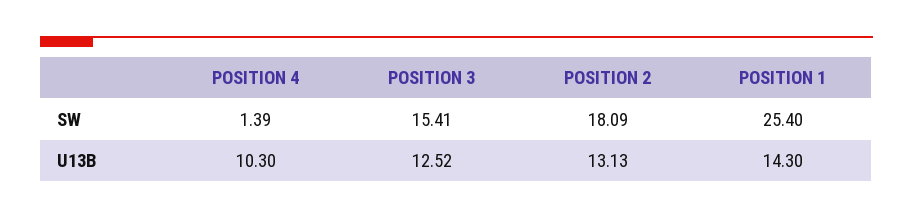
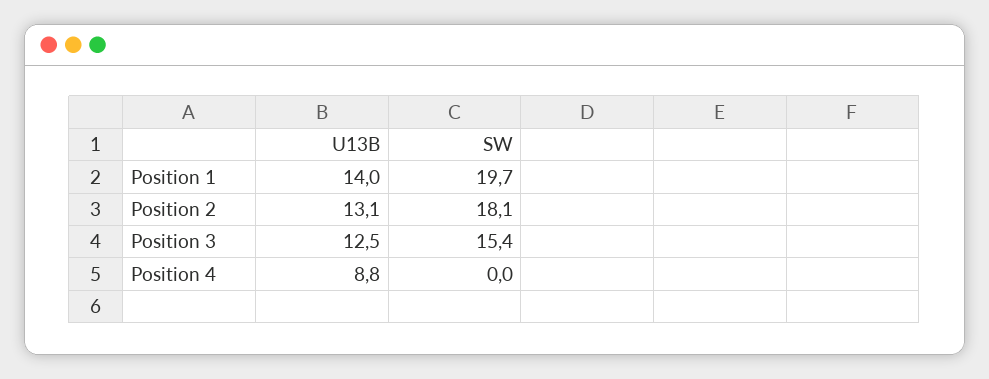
  {
    "POSITION 4": {
-     "SW": 1.39,
+     "SW": 0,
-     "U13B": 10.3
+     "U13B": 8.8
    },
    "POSITION 3": {
      "SW": 15.41,
      "U13B": 12.52
    },
    "POSITION 2": {
      "SW": 18.09,
      "U13B": 13.13
    },
    "POSITION 1": {
-     "SW": 25.4,
+     "SW": 19.7,
-     "U13B": 14.3
+     "U13B": 14
    }
  }

